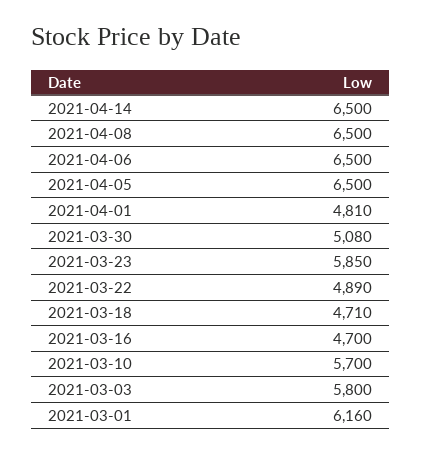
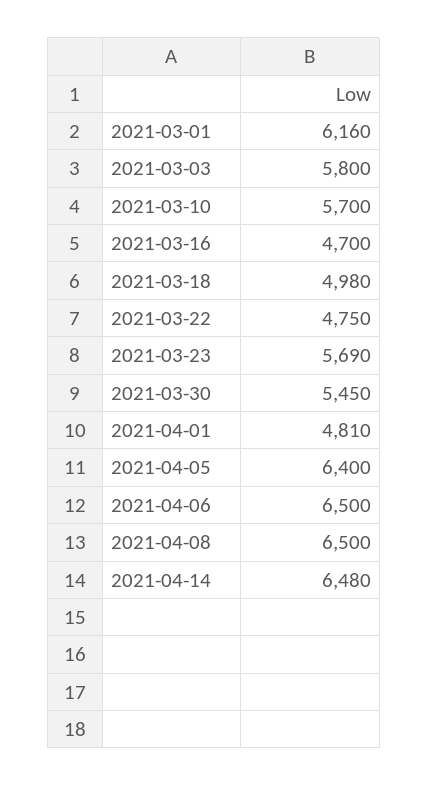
  {
-   "2021-04-14": 6500,
+   "2021-04-14": 6480,
    "2021-04-08": 6500,
    "2021-04-06": 6500,
-   "2021-04-05": 6500,
+   "2021-04-05": 6400,
    "2021-04-01": 4810,
-   "2021-03-30": 5080,
+   "2021-03-30": 5450,
-   "2021-03-23": 5850,
+   "2021-03-23": 5690,
-   "2021-03-22": 4890,
+   "2021-03-22": 4750,
-   "2021-03-18": 4710,
+   "2021-03-18": 4980,
    "2021-03-16": 4700,
    "2021-03-10": 5700,
    "2021-03-03": 5800,
    "2021-03-01": 6160
  }

